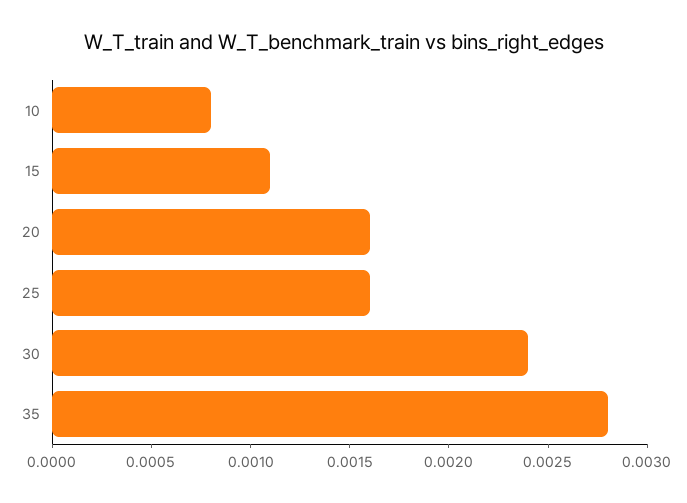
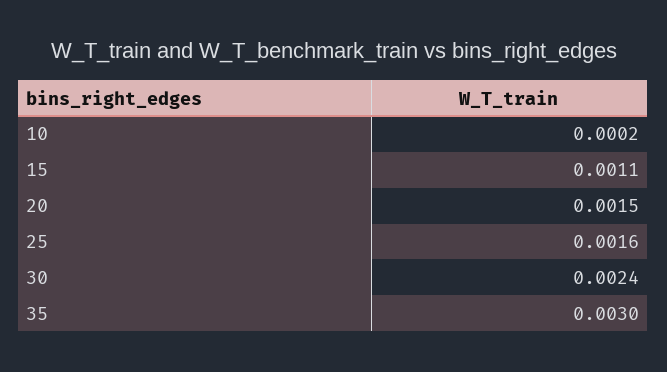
  {
-   "10": 0.0008,
+   "10": 0.0002,
    "15": 0.0011,
-   "20": 0.0016,
+   "20": 0.0015,
    "25": 0.0016,
    "30": 0.0024,
-   "35": 0.0028
+   "35": 0.003
  }

